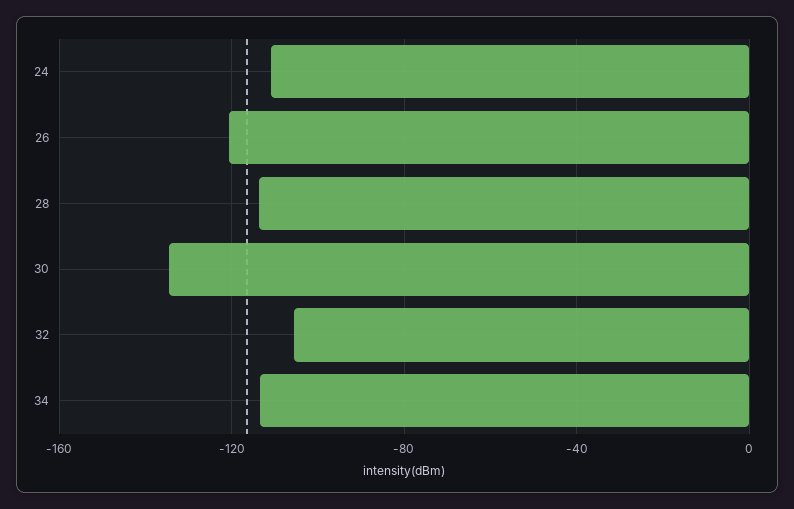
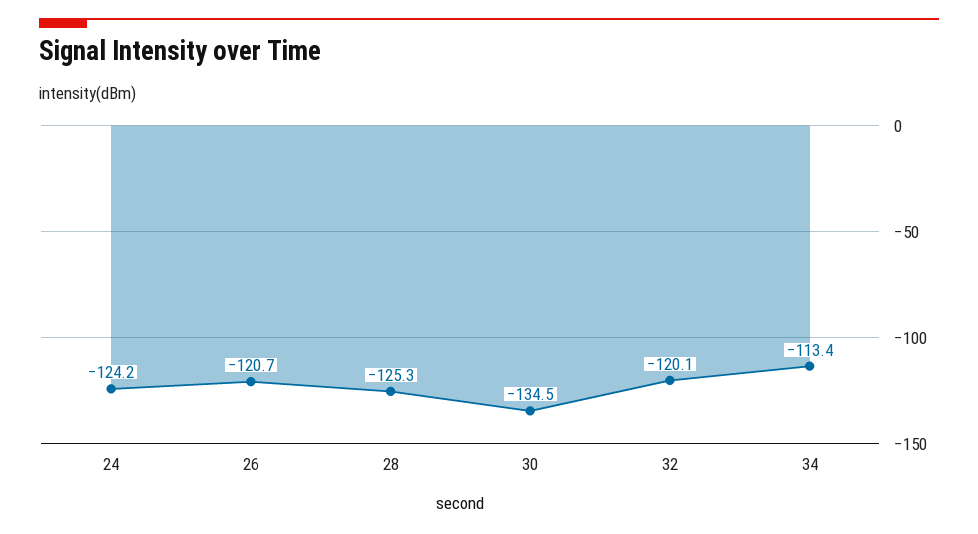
  {
-   "24": -110,
+   "24": -124.2,
    "26": -120.7,
-   "28": -115,
+   "28": -125.3,
    "30": -134.5,
-   "32": -105,
+   "32": -120.1,
    "34": -113.4
  }

